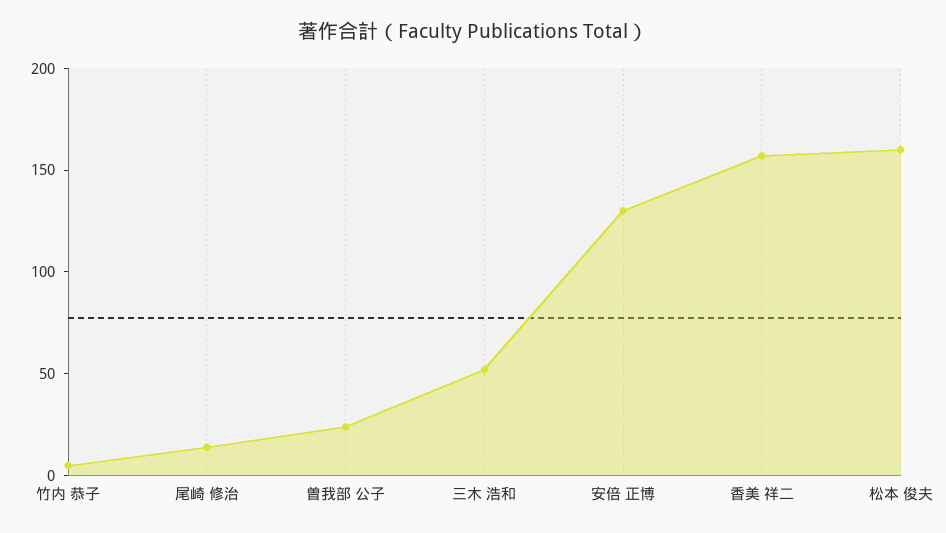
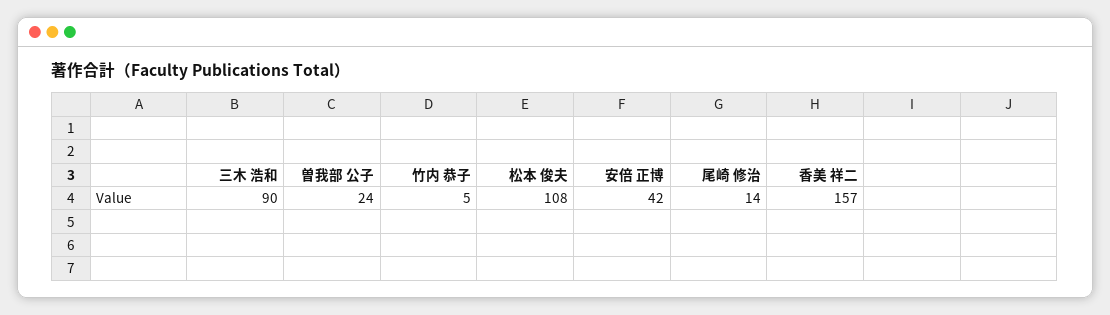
  {
    "竹内 恭子": 5,
    "尾崎 修治": 14,
    "曽我部 公子": 24,
-   "三木 浩和": 50,
+   "三木 浩和": 90,
-   "安倍 正博": 130,
+   "安倍 正博": 42,
    "香美 祥二": 157,
-   "松本 俊夫": 160
+   "松本 俊夫": 108
  }

